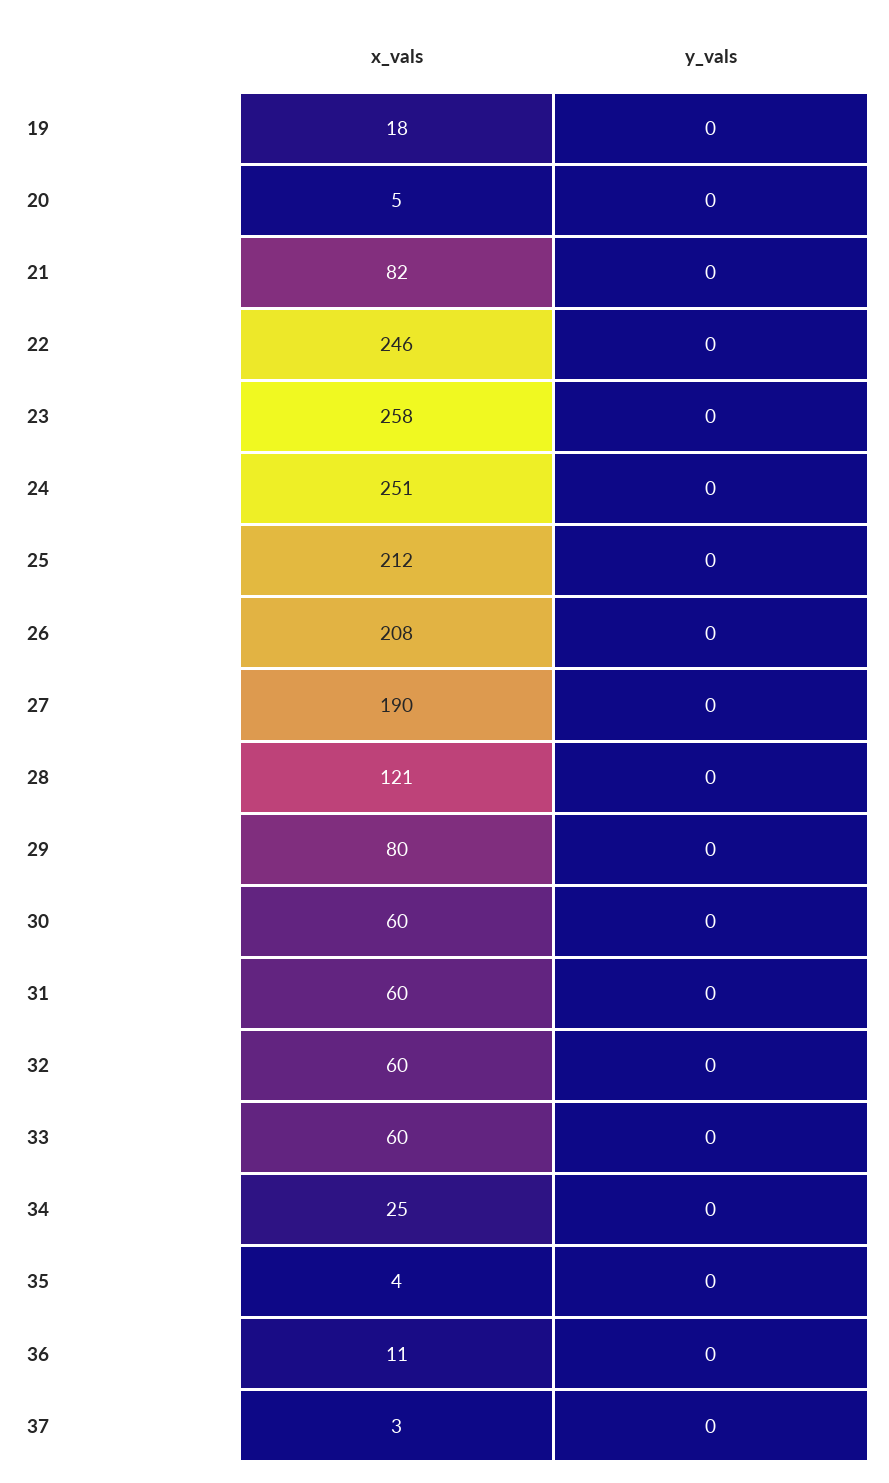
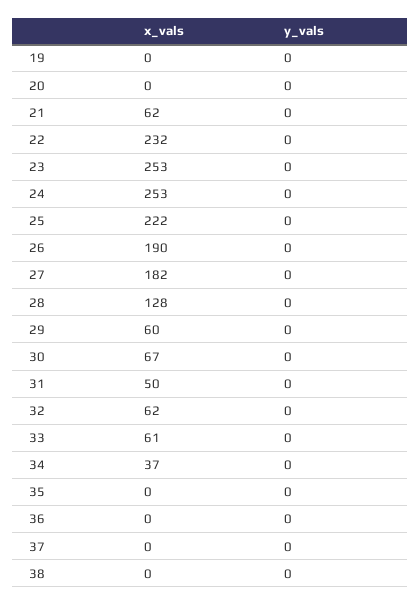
  {
    "x_vals": {
-     "19": 18,
+     "19": 0,
-     "20": 5,
+     "20": 0,
-     "21": 82,
+     "21": 62,
-     "22": 246,
+     "22": 232,
-     "23": 258,
+     "23": 253,
-     "24": 251,
+     "24": 253,
-     "25": 212,
+     "25": 222,
-     "26": 208,
+     "26": 190,
-     "27": 190,
+     "27": 182,
-     "28": 121,
+     "28": 128,
-     "29": 80,
+     "29": 60,
-     "30": 60,
+     "30": 67,
-     "31": 60,
+     "31": 50,
-     "32": 60,
+     "32": 62,
-     "33": 60,
+     "33": 61,
-     "34": 25,
+     "34": 37,
-     "35": 4,
+     "35": 0,
-     "36": 11,
+     "36": 0,
-     "37": 3
+     "37": 0,
+     "38": 0
    },
    "y_vals": {
      "19": 0,
      "20": 0,
      "21": 0,
      "22": 0,
      "23": 0,
      "24": 0,
      "25": 0,
      "26": 0,
      "27": 0,
      "28": 0,
      "29": 0,
      "30": 0,
      "31": 0,
      "32": 0,
      "33": 0,
      "34": 0,
      "35": 0,
      "36": 0,
-     "37": 0
+     "37": 0,
+     "38": 0
    }
  }

